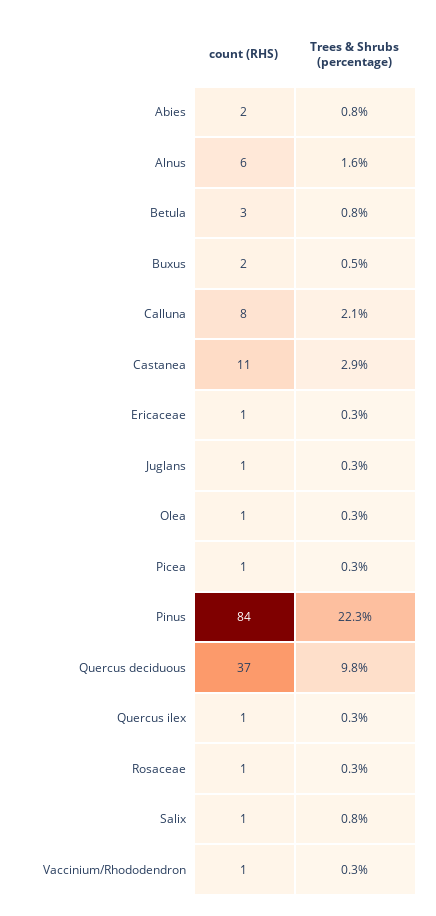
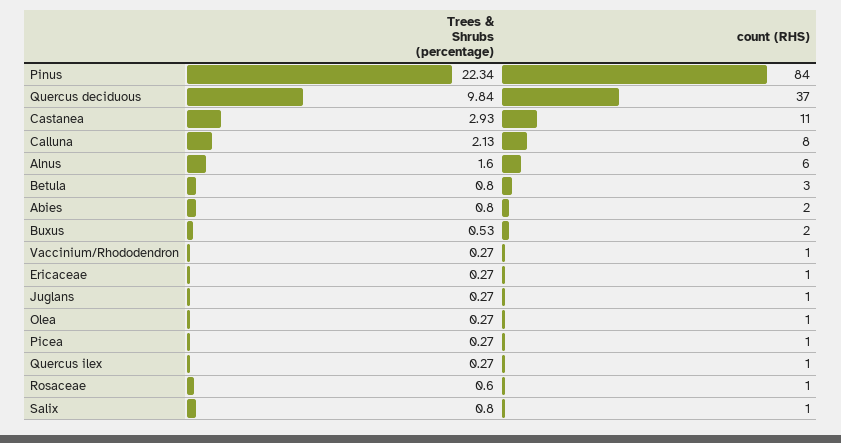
  {
    "count (RHS)": {
      "Abies": 2,
      "Alnus": 6,
      "Betula": 3,
      "Buxus": 2,
      "Calluna": 8,
      "Castanea": 11,
      "Ericaceae": 1,
      "Juglans": 1,
      "Olea": 1,
      "Picea": 1,
      "Pinus": 84,
      "Quercus deciduous": 37,
      "Quercus ilex": 1,
      "Rosaceae": 1,
      "Salix": 1,
      "Vaccinium/Rhododendron": 1
    },
    "Trees & Shrubs (percentage)": {
      "Abies": 0.8,
      "Alnus": 1.6,
      "Betula": 0.8,
      "Buxus": 0.53,
      "Calluna": 2.13,
      "Castanea": 2.93,
      "Ericaceae": 0.27,
      "Juglans": 0.27,
      "Olea": 0.27,
      "Picea": 0.27,
      "Pinus": 22.34,
      "Quercus deciduous": 9.84,
      "Quercus ilex": 0.27,
-     "Rosaceae": 0.3,
+     "Rosaceae": 0.6,
      "Salix": 0.8,
      "Vaccinium/Rhododendron": 0.27
    }
  }

